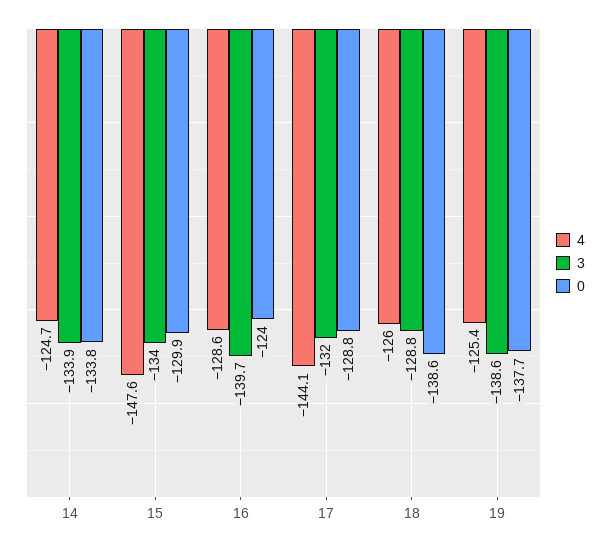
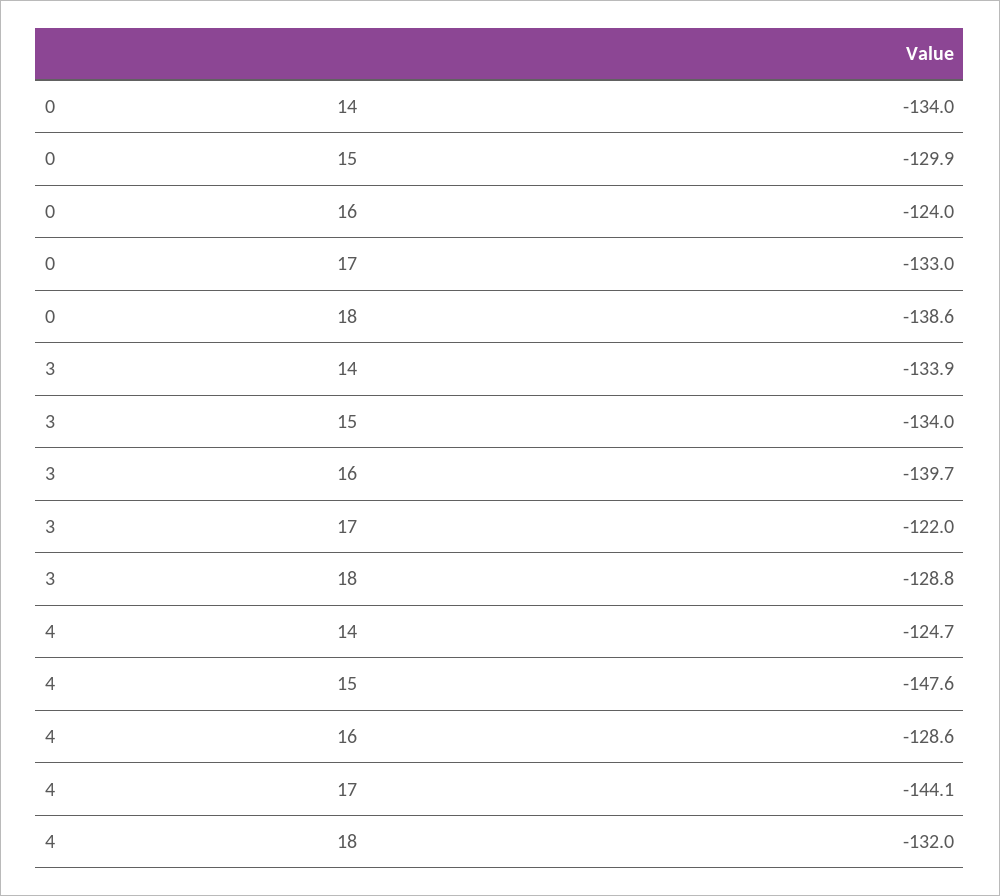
  {
    "4": {
      "14": -124.7,
      "15": -147.6,
      "16": -128.6,
      "17": -144.1,
-     "18": -126,
+     "18": -132
-     "19": -125.4
    },
    "3": {
      "14": -133.9,
      "15": -134,
      "16": -139.7,
-     "17": -132,
+     "17": -122,
-     "18": -128.8,
+     "18": -128.8
-     "19": -138.6
    },
    "0": {
-     "14": -133.8,
+     "14": -134,
      "15": -129.9,
      "16": -124,
-     "17": -128.8,
+     "17": -133,
-     "18": -138.6,
+     "18": -138.6
-     "19": -137.7
    }
  }

